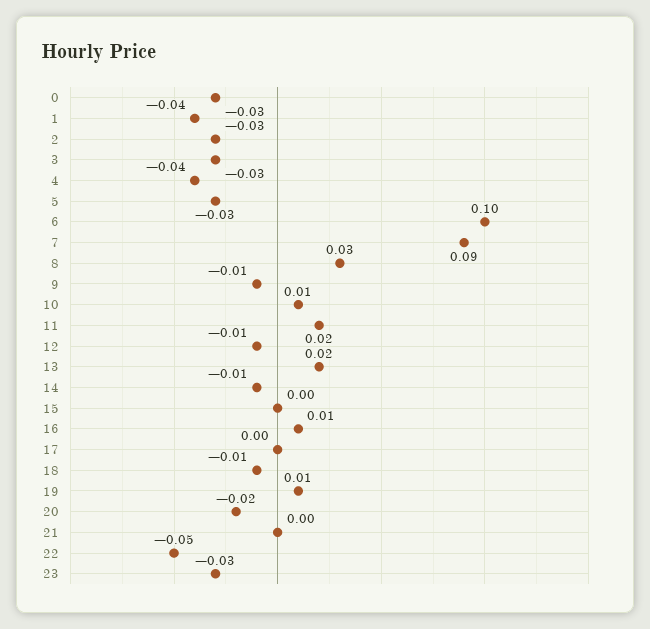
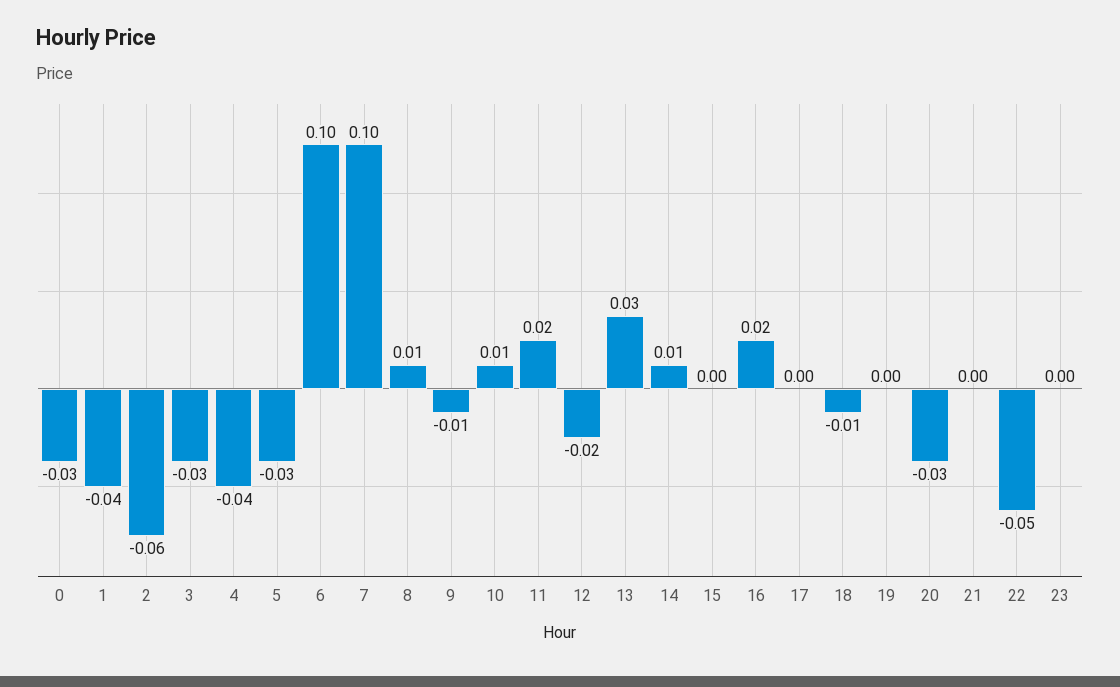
  {
    "0": -0.03,
    "1": -0.04,
-   "2": -0.03,
+   "2": -0.06,
    "3": -0.03,
    "4": -0.04,
    "5": -0.03,
    "6": 0.1,
-   "7": 0.09,
+   "7": 0.1,
-   "8": 0.03,
+   "8": 0.01,
    "9": -0.01,
    "10": 0.01,
    "11": 0.02,
-   "12": -0.01,
+   "12": -0.02,
-   "13": 0.02,
+   "13": 0.03,
-   "14": -0.01,
+   "14": 0.01,
    "15": 0,
-   "16": 0.01,
+   "16": 0.02,
    "17": 0,
    "18": -0.01,
-   "19": 0.01,
+   "19": 0,
-   "20": -0.02,
+   "20": -0.03,
    "21": 0,
    "22": -0.05,
-   "23": -0.03
+   "23": 0
  }

